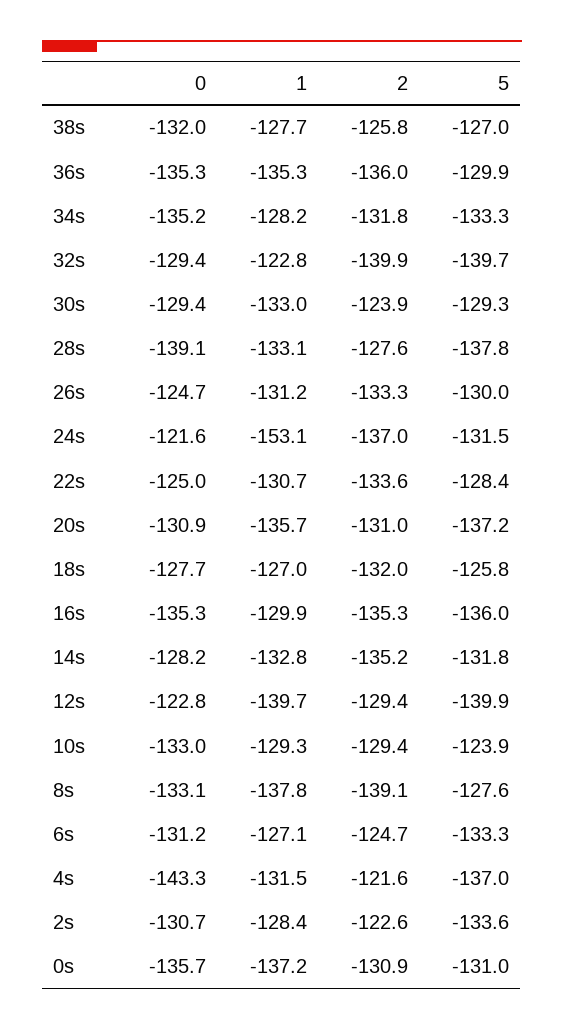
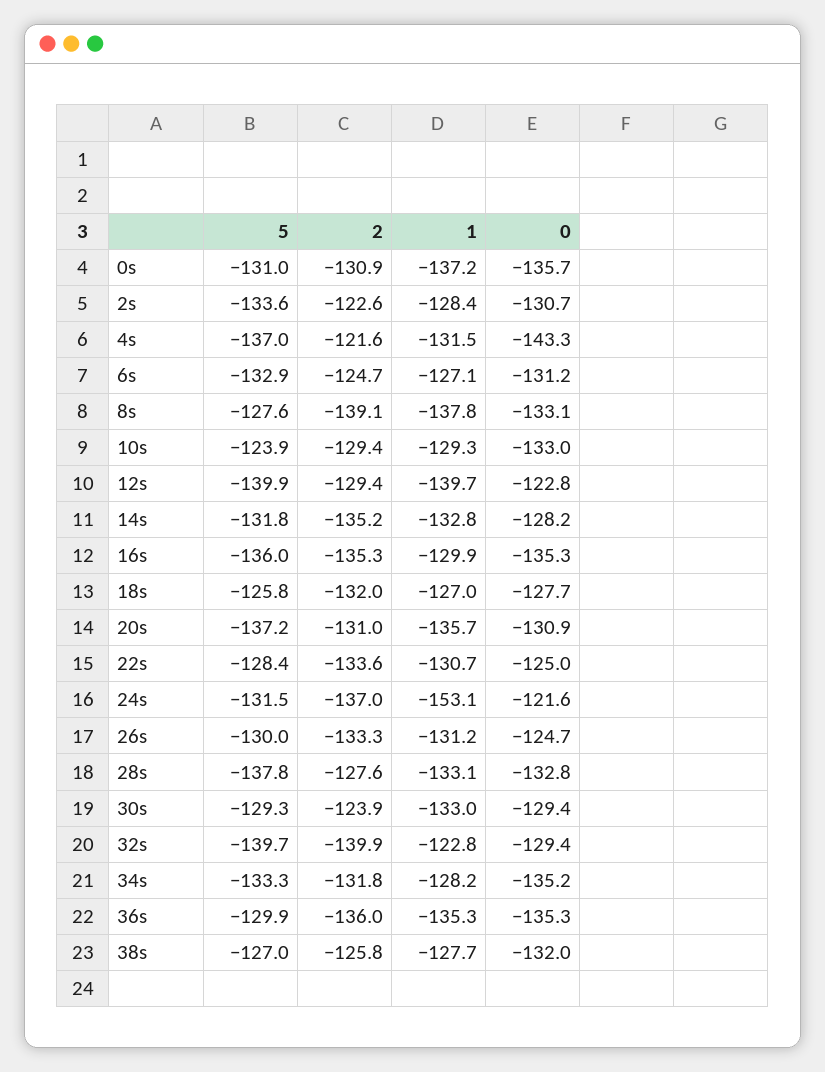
  {
    "0": {
      "38s": -132,
      "36s": -135.3,
      "34s": -135.2,
      "32s": -129.4,
      "30s": -129.4,
-     "28s": -139.1,
+     "28s": -132.8,
      "26s": -124.7,
      "24s": -121.6,
      "22s": -125,
      "20s": -130.9,
      "18s": -127.7,
      "16s": -135.3,
      "14s": -128.2,
      "12s": -122.8,
      "10s": -133,
      "8s": -133.1,
      "6s": -131.2,
      "4s": -143.3,
      "2s": -130.7,
      "0s": -135.7
    },
    "1": {
      "38s": -127.7,
      "36s": -135.3,
      "34s": -128.2,
      "32s": -122.8,
      "30s": -133,
      "28s": -133.1,
      "26s": -131.2,
      "24s": -153.1,
      "22s": -130.7,
      "20s": -135.7,
      "18s": -127,
      "16s": -129.9,
      "14s": -132.8,
      "12s": -139.7,
      "10s": -129.3,
      "8s": -137.8,
      "6s": -127.1,
      "4s": -131.5,
      "2s": -128.4,
      "0s": -137.2
    },
    "2": {
      "38s": -125.8,
      "36s": -136,
      "34s": -131.8,
      "32s": -139.9,
      "30s": -123.9,
      "28s": -127.6,
      "26s": -133.3,
      "24s": -137,
      "22s": -133.6,
      "20s": -131,
      "18s": -132,
      "16s": -135.3,
      "14s": -135.2,
      "12s": -129.4,
      "10s": -129.4,
      "8s": -139.1,
      "6s": -124.7,
      "4s": -121.6,
      "2s": -122.6,
      "0s": -130.9
    },
    "5": {
      "38s": -127,
      "36s": -129.9,
      "34s": -133.3,
      "32s": -139.7,
      "30s": -129.3,
      "28s": -137.8,
      "26s": -130,
      "24s": -131.5,
      "22s": -128.4,
      "20s": -137.2,
      "18s": -125.8,
      "16s": -136,
      "14s": -131.8,
      "12s": -139.9,
      "10s": -123.9,
      "8s": -127.6,
-     "6s": -133.3,
+     "6s": -132.9,
      "4s": -137,
      "2s": -133.6,
      "0s": -131
    }
  }

